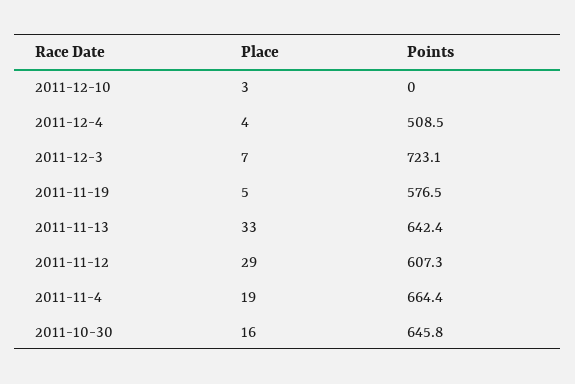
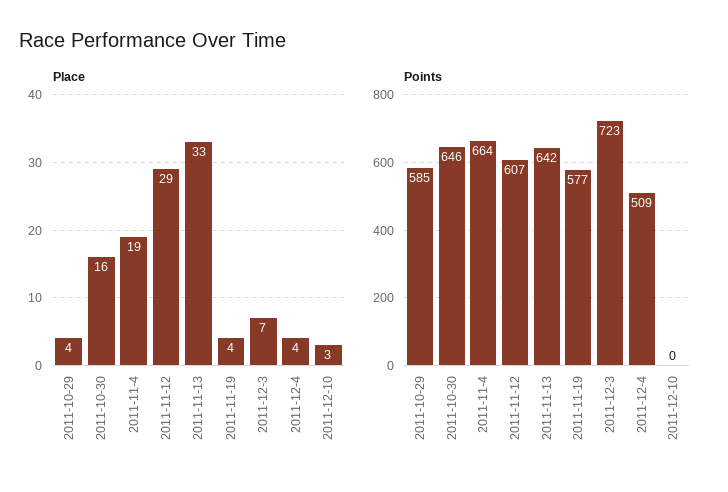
  {
    "Place": {
      "2011-12-10": 3,
      "2011-12-4": 4,
      "2011-12-3": 7,
-     "2011-11-19": 5,
+     "2011-11-19": 4,
      "2011-11-13": 33,
      "2011-11-12": 29,
      "2011-11-4": 19,
-     "2011-10-30": 16
+     "2011-10-30": 16,
+     "2011-10-29": 4
    },
    "Points": {
      "2011-12-10": 0,
      "2011-12-4": 508.5,
      "2011-12-3": 723.1,
      "2011-11-19": 576.5,
      "2011-11-13": 642.4,
      "2011-11-12": 607.3,
      "2011-11-4": 664.4,
-     "2011-10-30": 645.8
+     "2011-10-30": 645.8,
+     "2011-10-29": 585
    }
  }

